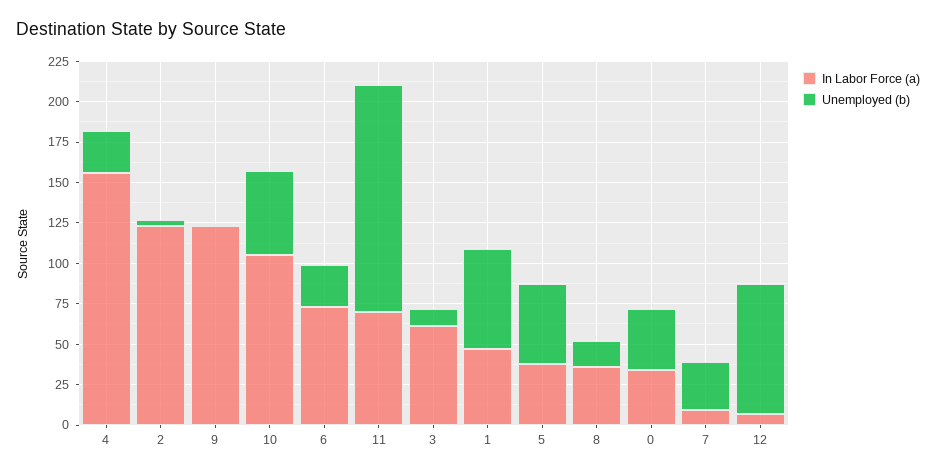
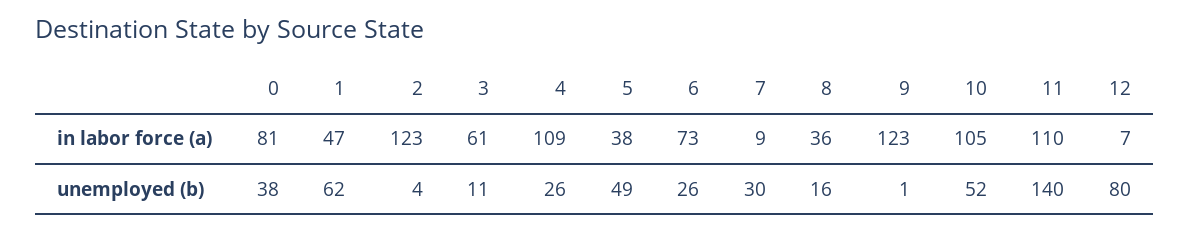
  {
    "In Labor Force (a)": {
-     "4": 155,
+     "4": 109,
      "2": 123,
      "9": 123,
      "10": 105,
      "6": 73,
-     "11": 70,
+     "11": 110,
      "3": 61,
      "1": 47,
      "5": 38,
      "8": 36,
-     "0": 35,
+     "0": 81,
      "7": 9,
      "12": 7
    },
    "Unemployed (b)": {
      "4": 26,
      "2": 4,
      "9": 1,
      "10": 52,
      "6": 26,
      "11": 140,
      "3": 11,
      "1": 62,
      "5": 49,
      "8": 16,
      "0": 38,
      "7": 30,
      "12": 80
    }
  }

